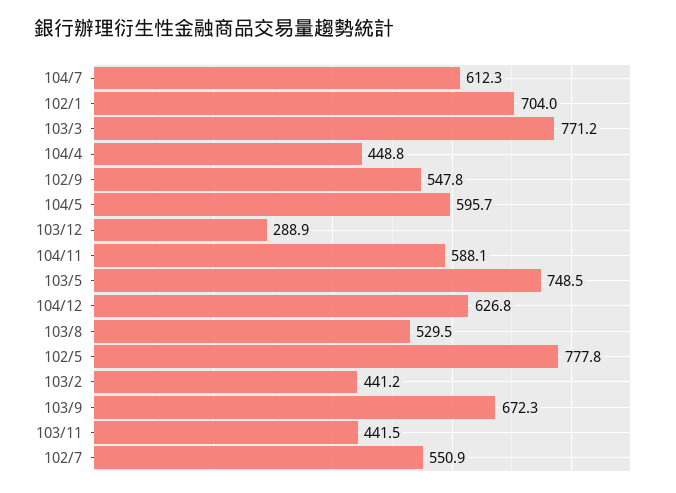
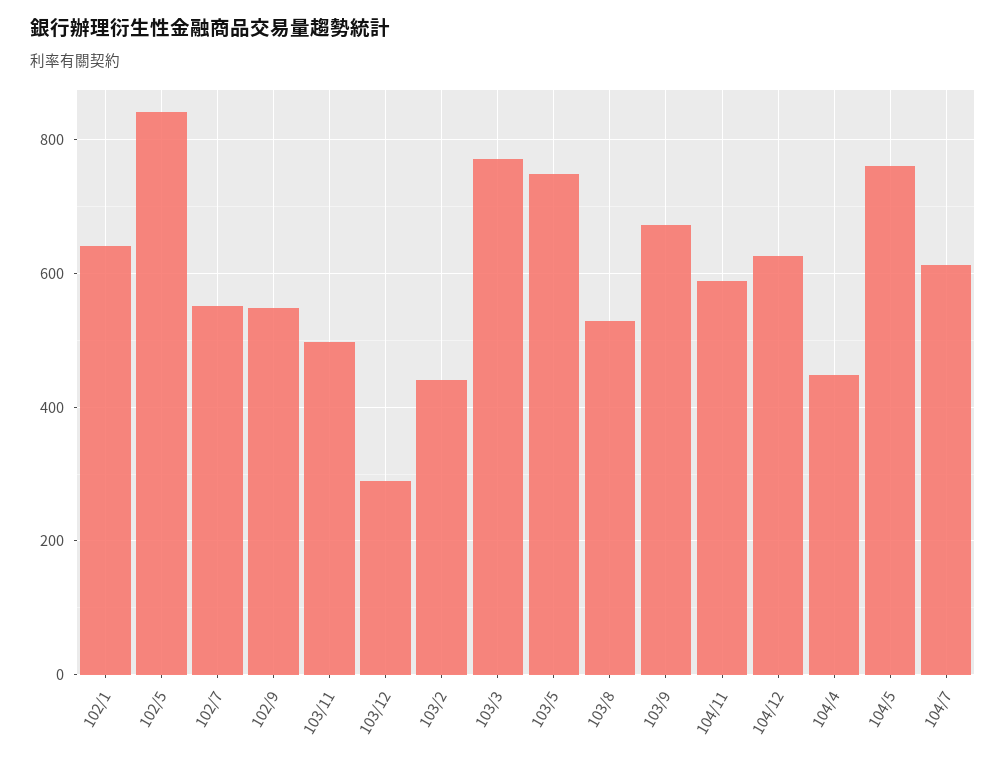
  {
    "104/7": 612.3,
-   "102/1": 704,
+   "102/1": 640,
    "103/3": 771.2,
    "104/4": 448.8,
    "102/9": 547.8,
-   "104/5": 595.7,
+   "104/5": 760,
    "103/12": 288.9,
    "104/11": 588.1,
    "103/5": 748.5,
    "104/12": 626.8,
    "103/8": 529.5,
-   "102/5": 777.8,
+   "102/5": 840,
    "103/2": 441.2,
    "103/9": 672.3,
-   "103/11": 441.5,
+   "103/11": 500,
    "102/7": 550.9
  }

